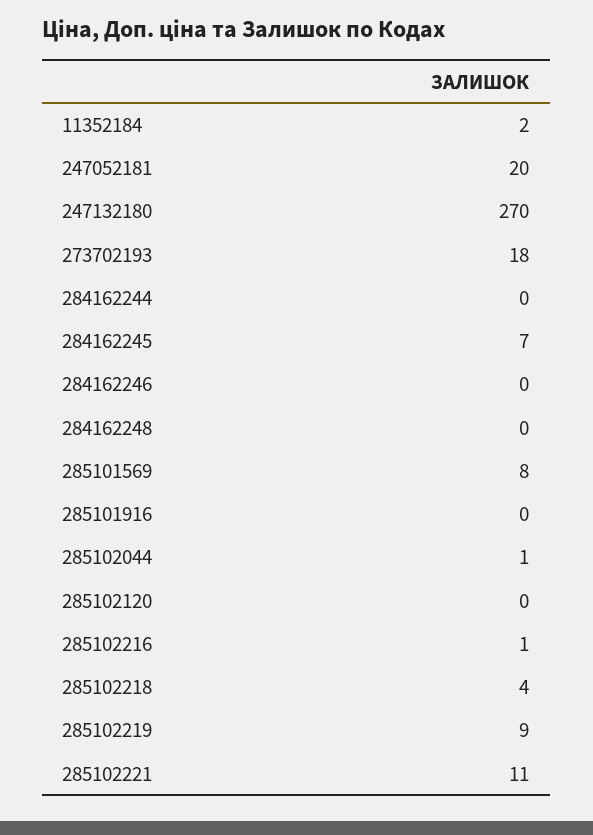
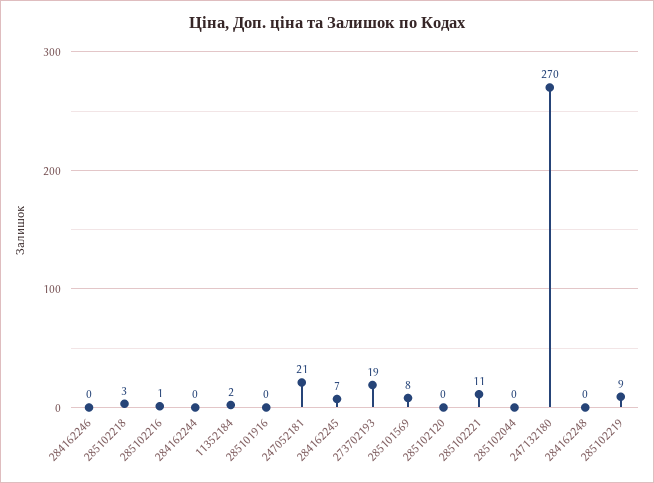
  {
    "11352184": 2,
-   "247052181": 20,
+   "247052181": 21,
    "247132180": 270,
-   "273702193": 18,
+   "273702193": 19,
    "284162244": 0,
    "284162245": 7,
    "284162246": 0,
    "284162248": 0,
    "285101569": 8,
    "285101916": 0,
-   "285102044": 1,
+   "285102044": 0,
    "285102120": 0,
    "285102216": 1,
-   "285102218": 4,
+   "285102218": 3,
    "285102219": 9,
    "285102221": 11
  }

